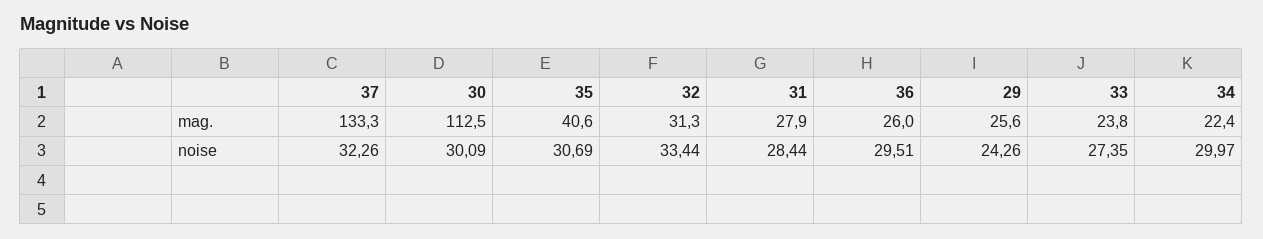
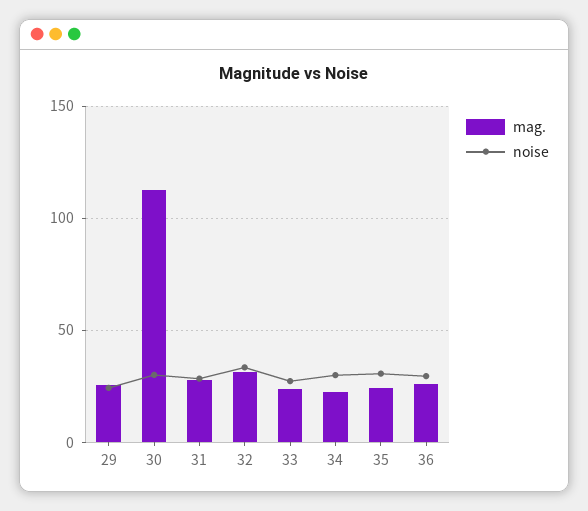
  {
    "mag.": {
-     "37": 133.3,
      "30": 112.5,
-     "35": 40.6,
+     "35": 25,
      "32": 31.3,
      "31": 27.9,
      "36": 26,
      "29": 25.6,
      "33": 23.8,
      "34": 22.4
    },
    "noise": {
-     "37": 32.26,
      "30": 30.09,
      "35": 30.69,
      "32": 33.44,
      "31": 28.44,
      "36": 29.51,
      "29": 24.26,
      "33": 27.35,
      "34": 29.97
    }
  }

